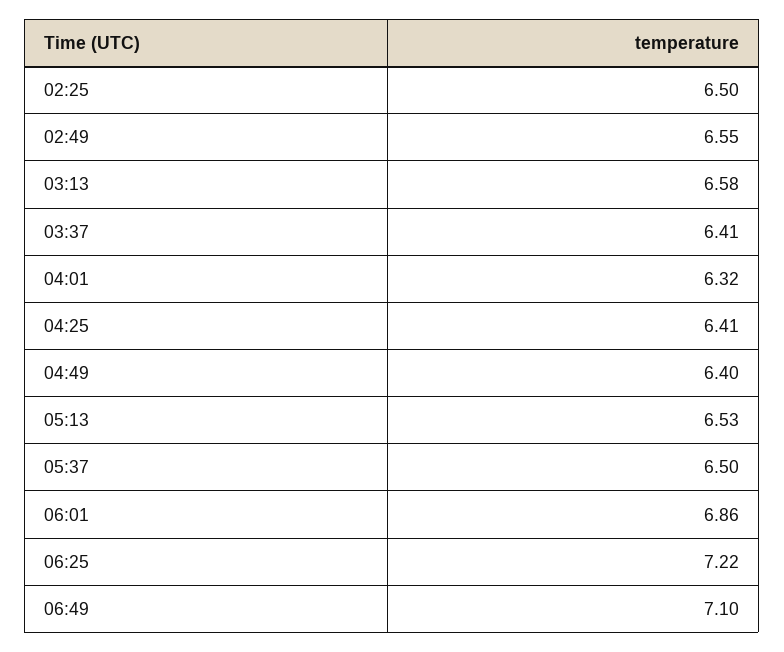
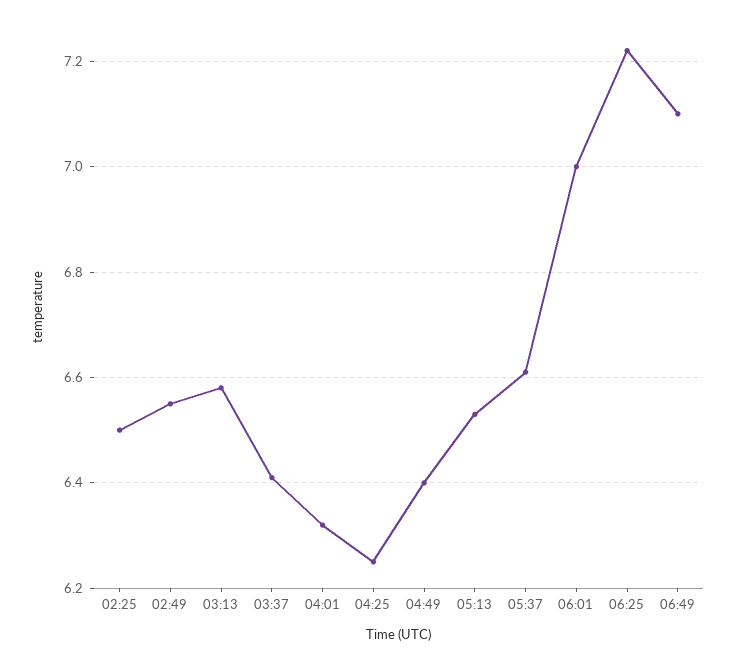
  {
    "02:25": 6.5,
    "02:49": 6.55,
    "03:13": 6.58,
    "03:37": 6.41,
    "04:01": 6.32,
-   "04:25": 6.41,
+   "04:25": 6.25,
    "04:49": 6.4,
    "05:13": 6.53,
-   "05:37": 6.5,
+   "05:37": 6.6,
-   "06:01": 6.86,
+   "06:01": 7,
    "06:25": 7.22,
    "06:49": 7.1
  }

